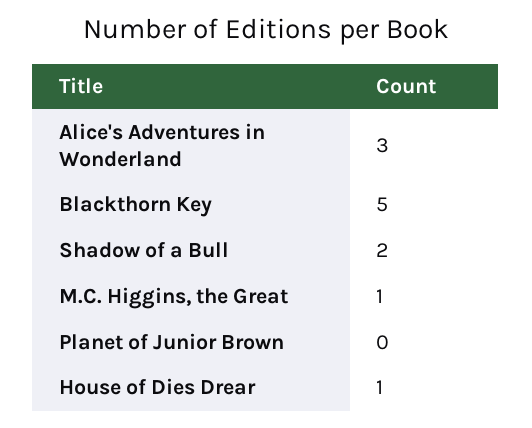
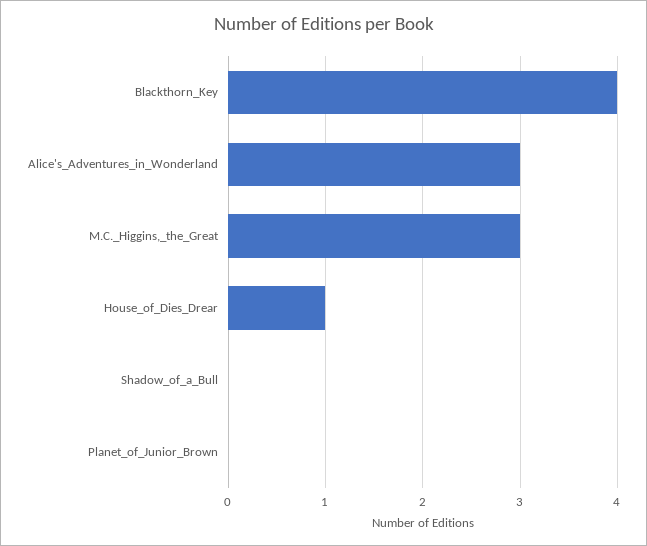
  {
    "Alice's Adventures in Wonderland": 3,
-   "Blackthorn Key": 5,
+   "Blackthorn Key": 4,
-   "Shadow of a Bull": 2,
+   "Shadow of a Bull": 0,
-   "M.C. Higgins, the Great": 1,
+   "M.C. Higgins, the Great": 3,
    "Planet of Junior Brown": 0,
    "House of Dies Drear": 1
  }

